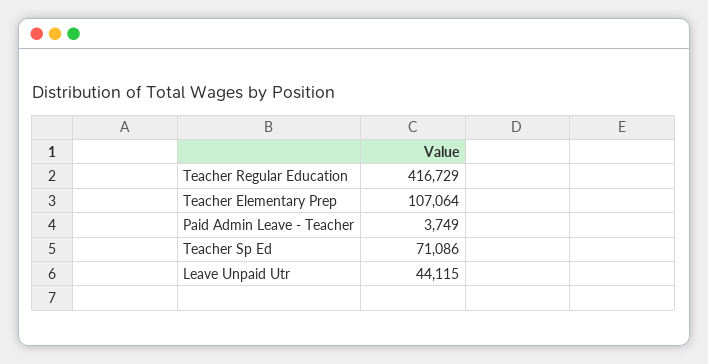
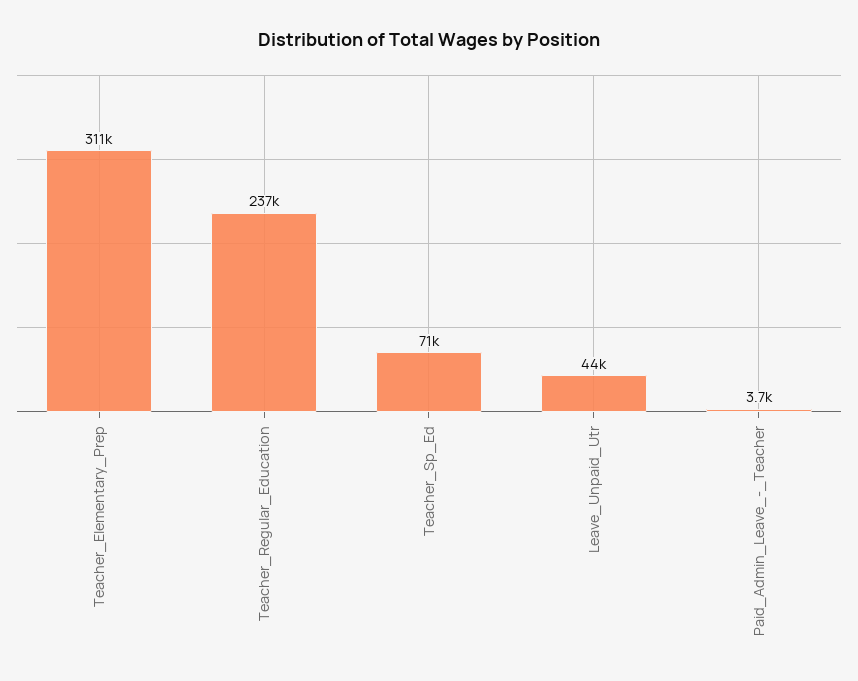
  {
-   "Teacher Regular Education": 416729,
+   "Teacher Regular Education": 237000,
-   "Teacher Elementary Prep": 107064,
+   "Teacher Elementary Prep": 311000,
    "Paid Admin Leave - Teacher": 3749,
    "Teacher Sp Ed": 71086,
    "Leave Unpaid Utr": 44115
  }

